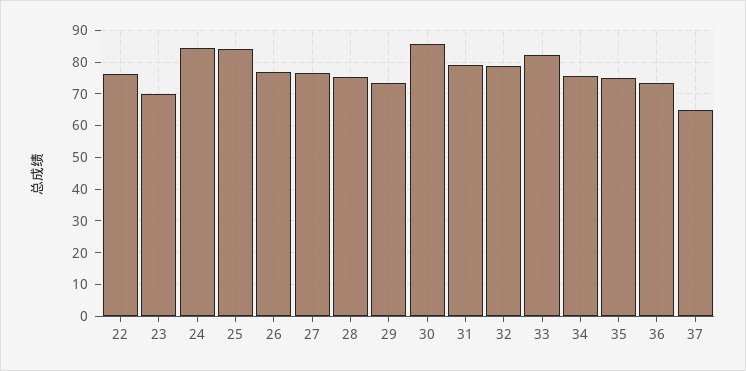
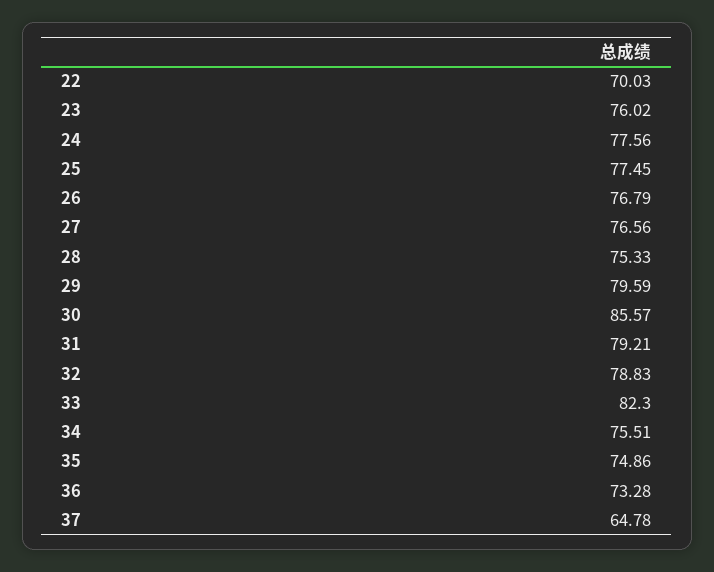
  {
-   "22": 76,
+   "22": 70.03,
-   "23": 70,
+   "23": 76.02,
-   "24": 84,
+   "24": 77.56,
-   "25": 84,
+   "25": 77.45,
    "26": 76.79,
    "27": 76.56,
    "28": 75.33,
-   "29": 74,
+   "29": 79.59,
    "30": 85.57,
    "31": 79.21,
    "32": 78.83,
    "33": 82.3,
    "34": 75.51,
    "35": 74.86,
    "36": 73.28,
    "37": 64.78
  }

